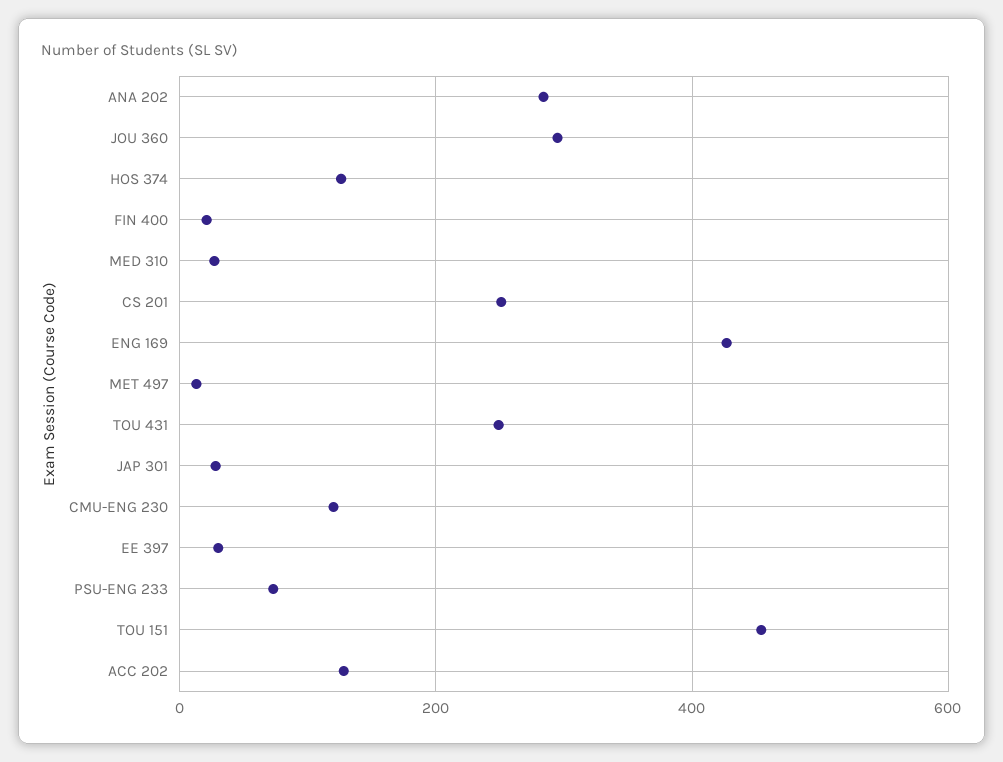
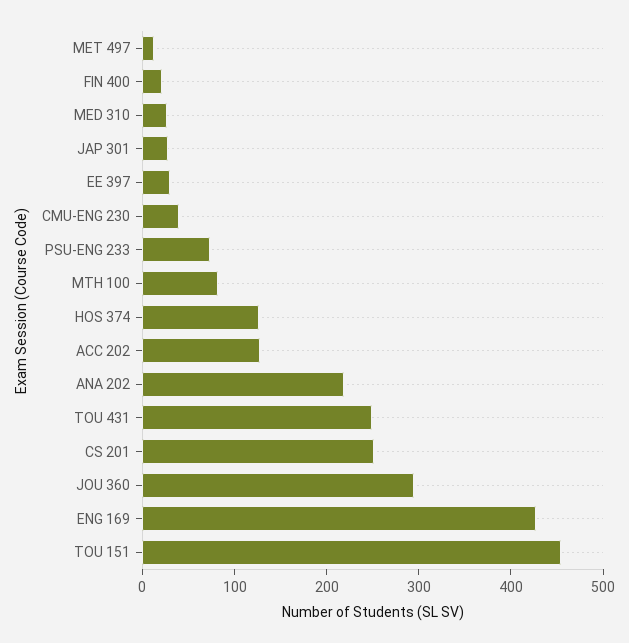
  {
-   "ANA 202": 280,
+   "ANA 202": 220,
    "JOU 360": 300,
    "HOS 374": 120,
    "FIN 400": 20,
    "MED 310": 20,
    "CS 201": 260,
    "ENG 169": 420,
    "MET 497": 20,
    "TOU 431": 240,
    "JAP 301": 20,
-   "CMU-ENG 230": 120,
+   "CMU-ENG 230": 40,
    "EE 397": 40,
    "PSU-ENG 233": 80,
    "TOU 151": 460,
-   "ACC 202": 120
+   "ACC 202": 120,
+   "MTH 100": 80
  }

